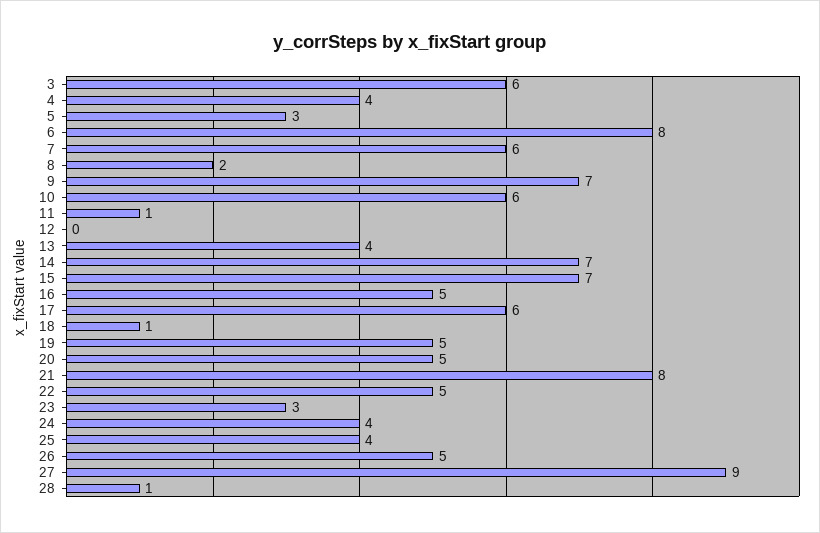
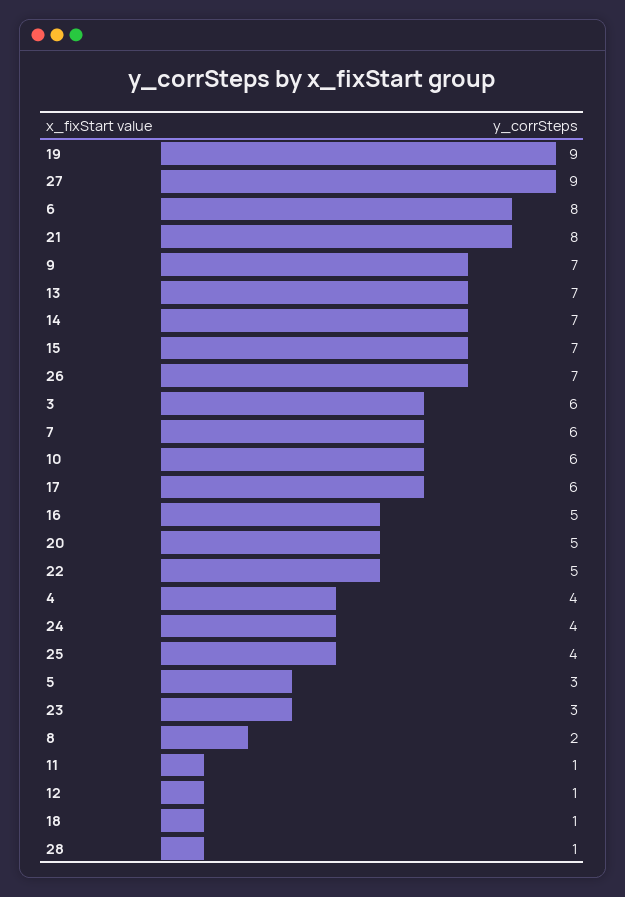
  {
    "3": 6,
    "4": 4,
    "5": 3,
    "6": 8,
    "7": 6,
    "8": 2,
    "9": 7,
    "10": 6,
    "11": 1,
-   "12": 0,
+   "12": 1,
-   "13": 4,
+   "13": 7,
    "14": 7,
    "15": 7,
    "16": 5,
    "17": 6,
    "18": 1,
-   "19": 5,
+   "19": 9,
    "20": 5,
    "21": 8,
    "22": 5,
    "23": 3,
    "24": 4,
    "25": 4,
-   "26": 5,
+   "26": 7,
    "27": 9,
    "28": 1
  }

